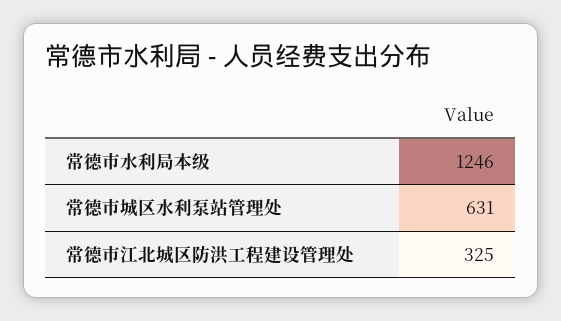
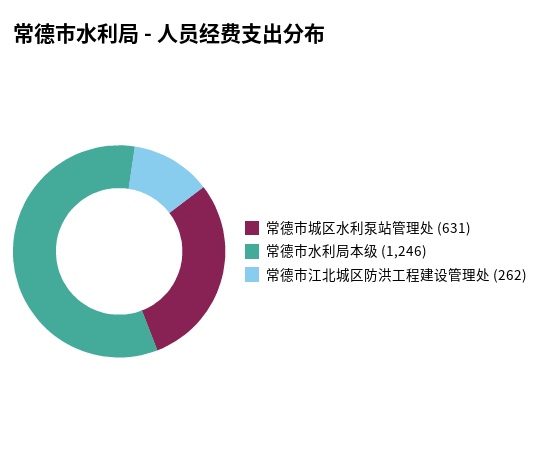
  {
    "常德市水利局本级": 1246,
    "常德市城区水利泵站管理处": 631,
-   "常德市江北城区防洪工程建设管理处": 325
+   "常德市江北城区防洪工程建设管理处": 262
  }

